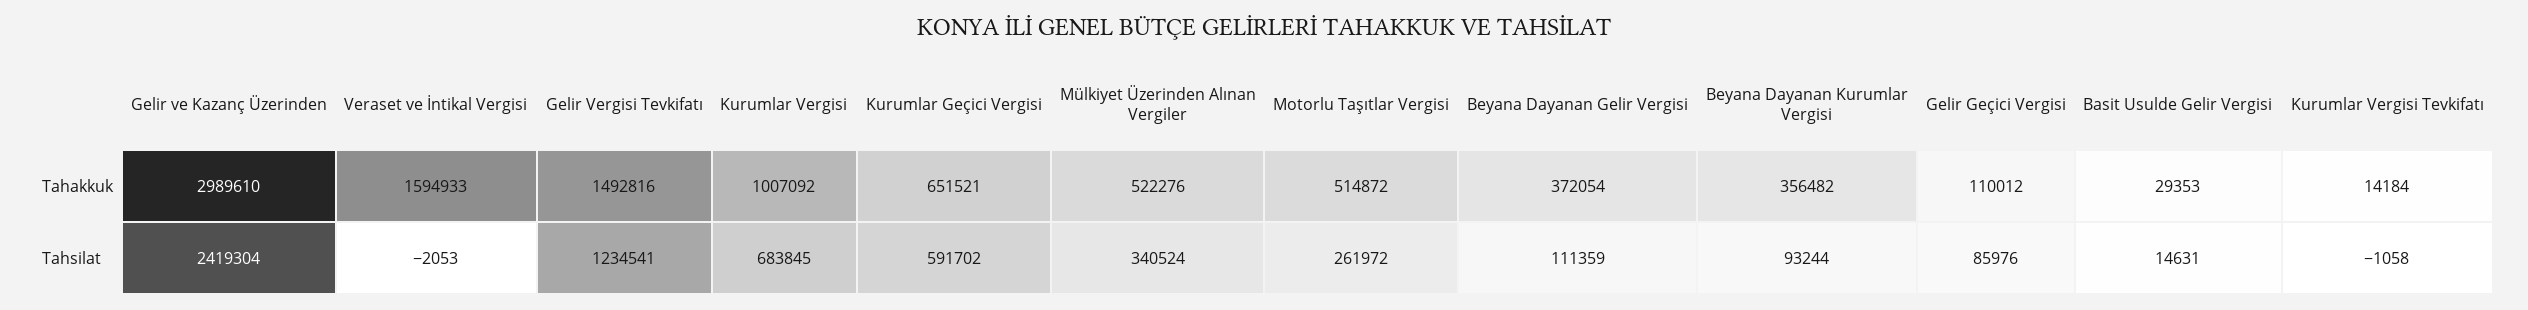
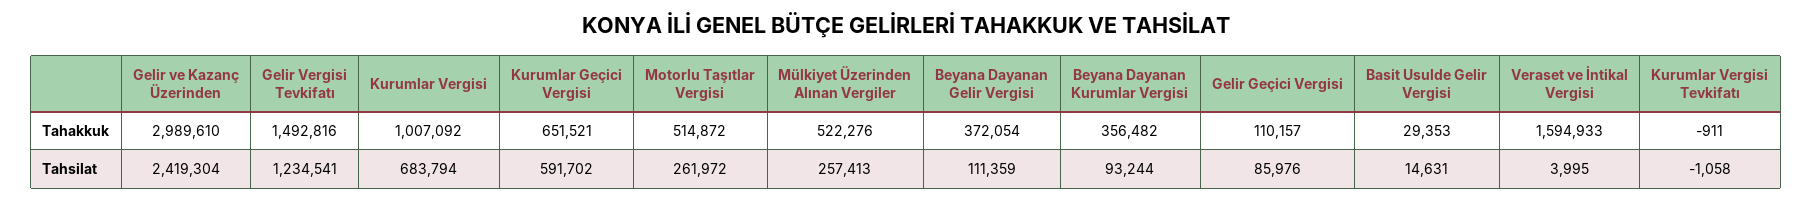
  {
    "Gelir ve Kazanç Üzerinden": {
      "Tahakkuk": 2989610,
      "Tahsilat": 2419304
    },
    "Veraset ve İntikal Vergisi": {
      "Tahakkuk": 1594933,
-     "Tahsilat": -2053
+     "Tahsilat": 3995
    },
    "Gelir Vergisi Tevkifatı": {
      "Tahakkuk": 1492816,
      "Tahsilat": 1234541
    },
    "Kurumlar Vergisi": {
      "Tahakkuk": 1007092,
-     "Tahsilat": 683845
+     "Tahsilat": 683794
    },
    "Kurumlar Geçici Vergisi": {
      "Tahakkuk": 651521,
      "Tahsilat": 591702
    },
    "Mülkiyet Üzerinden Alınan Vergiler": {
      "Tahakkuk": 522276,
-     "Tahsilat": 340524
+     "Tahsilat": 257413
    },
    "Motorlu Taşıtlar Vergisi": {
      "Tahakkuk": 514872,
      "Tahsilat": 261972
    },
    "Beyana Dayanan Gelir Vergisi": {
      "Tahakkuk": 372054,
      "Tahsilat": 111359
    },
    "Beyana Dayanan Kurumlar Vergisi": {
      "Tahakkuk": 356482,
      "Tahsilat": 93244
    },
    "Gelir Geçici Vergisi": {
-     "Tahakkuk": 110012,
+     "Tahakkuk": 110157,
      "Tahsilat": 85976
    },
    "Basit Usulde Gelir Vergisi": {
      "Tahakkuk": 29353,
      "Tahsilat": 14631
    },
    "Kurumlar Vergisi Tevkifatı": {
-     "Tahakkuk": 14184,
+     "Tahakkuk": -911,
      "Tahsilat": -1058
    }
  }

